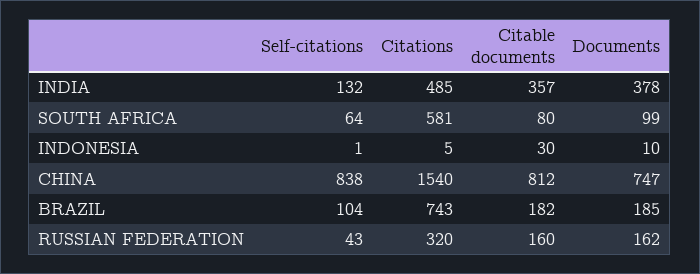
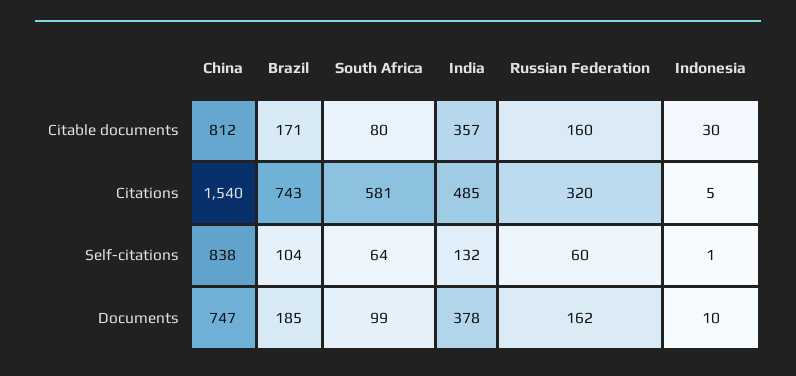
  {
    "Self-citations": {
      "INDIA": 132,
      "SOUTH AFRICA": 64,
      "INDONESIA": 1,
      "CHINA": 838,
      "BRAZIL": 104,
-     "RUSSIAN FEDERATION": 43
+     "RUSSIAN FEDERATION": 60
    },
    "Citations": {
      "INDIA": 485,
      "SOUTH AFRICA": 581,
      "INDONESIA": 5,
      "CHINA": 1540,
      "BRAZIL": 743,
      "RUSSIAN FEDERATION": 320
    },
    "Citable documents": {
      "INDIA": 357,
      "SOUTH AFRICA": 80,
      "INDONESIA": 30,
      "CHINA": 812,
-     "BRAZIL": 182,
+     "BRAZIL": 171,
      "RUSSIAN FEDERATION": 160
    },
    "Documents": {
      "INDIA": 378,
      "SOUTH AFRICA": 99,
      "INDONESIA": 10,
      "CHINA": 747,
      "BRAZIL": 185,
      "RUSSIAN FEDERATION": 162
    }
  }

